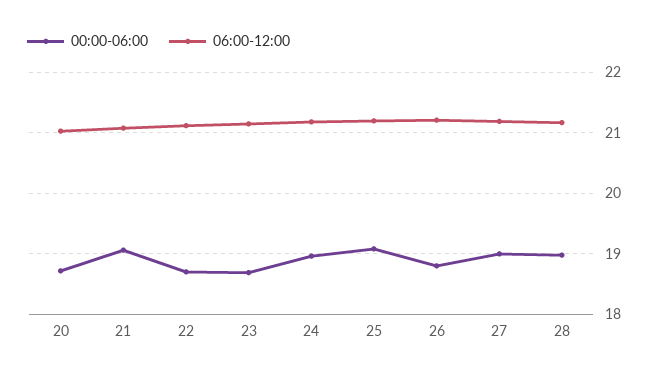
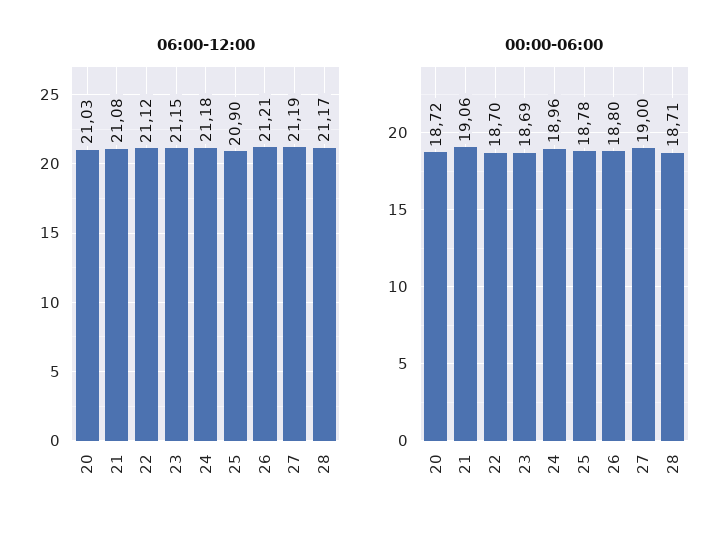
  {
    "00:00-06:00": {
      "20": 18.72,
      "21": 19.06,
      "22": 18.7,
      "23": 18.69,
      "24": 18.96,
-     "25": 19.1,
+     "25": 18.78,
      "26": 18.8,
      "27": 19,
-     "28": 19
+     "28": 18.71
    },
    "06:00-12:00": {
      "20": 21.03,
      "21": 21.08,
      "22": 21.12,
      "23": 21.15,
      "24": 21.18,
-     "25": 21.2,
+     "25": 20.9,
      "26": 21.21,
      "27": 21.19,
      "28": 21.17
    }
  }

